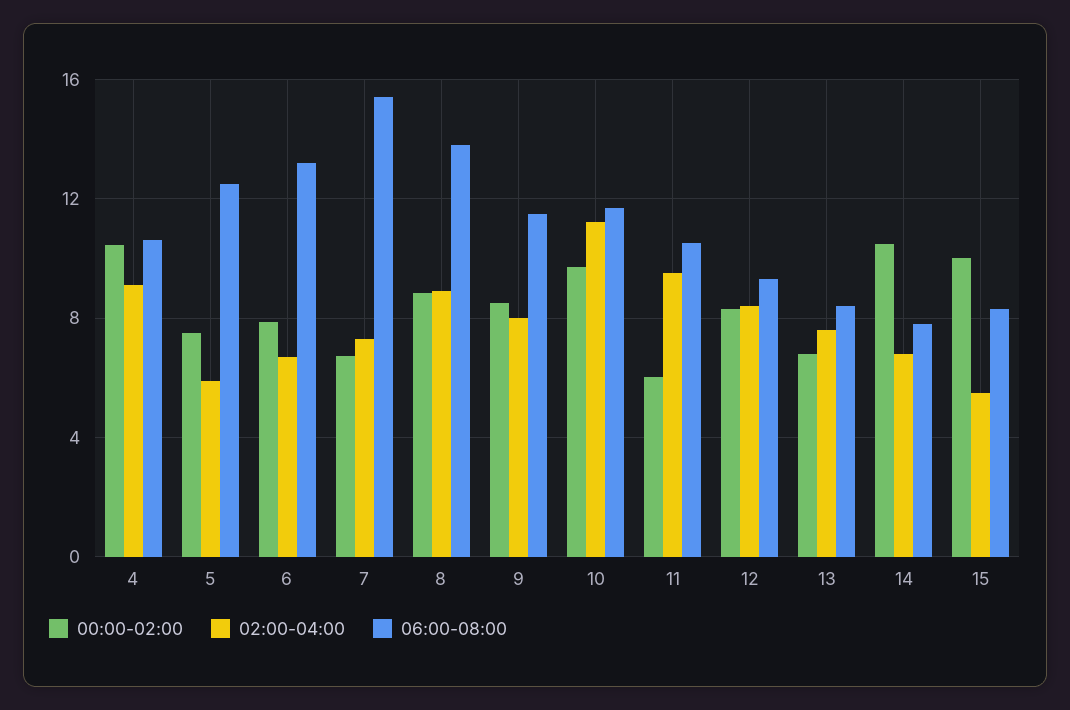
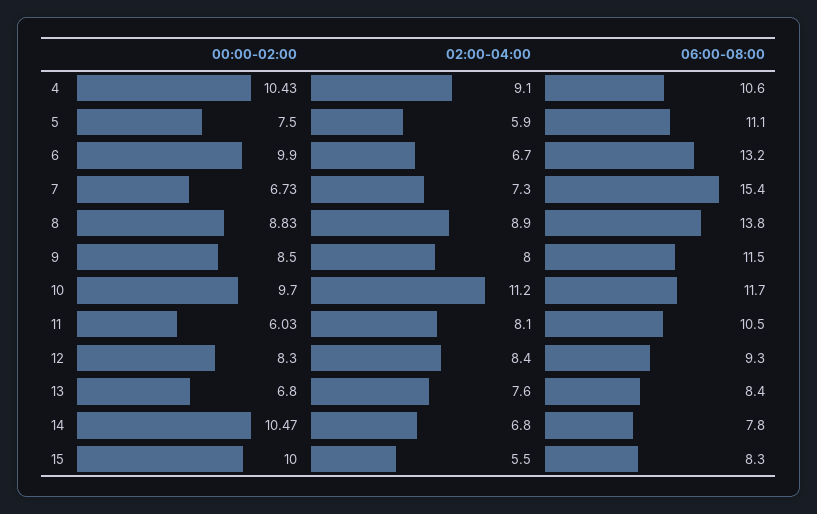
  {
    "00:00-02:00": {
      "4": 10.43,
      "5": 7.5,
-     "6": 8,
+     "6": 9.9,
      "7": 6.73,
      "8": 8.83,
      "9": 8.5,
      "10": 9.7,
      "11": 6.03,
      "12": 8.3,
      "13": 6.8,
      "14": 10.47,
      "15": 10
    },
    "02:00-04:00": {
      "4": 9.1,
      "5": 5.9,
      "6": 6.7,
      "7": 7.3,
      "8": 8.9,
      "9": 8,
      "10": 11.2,
-     "11": 9.5,
+     "11": 8.1,
      "12": 8.4,
      "13": 7.6,
      "14": 6.8,
      "15": 5.5
    },
    "06:00-08:00": {
      "4": 10.6,
-     "5": 12.5,
+     "5": 11.1,
      "6": 13.2,
      "7": 15.4,
      "8": 13.8,
      "9": 11.5,
      "10": 11.7,
      "11": 10.5,
      "12": 9.3,
      "13": 8.4,
      "14": 7.8,
      "15": 8.3
    }
  }

